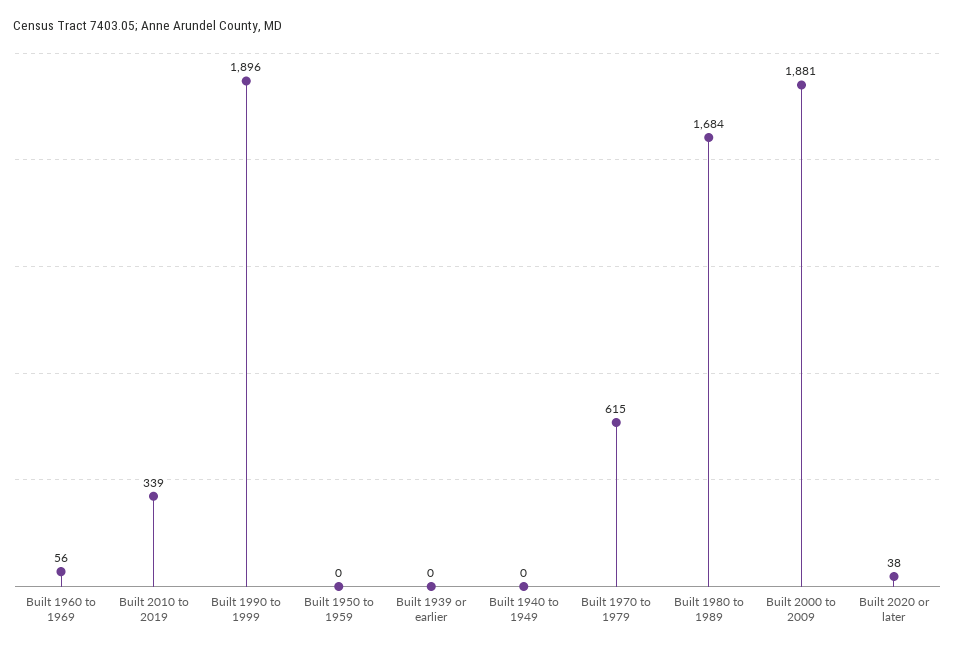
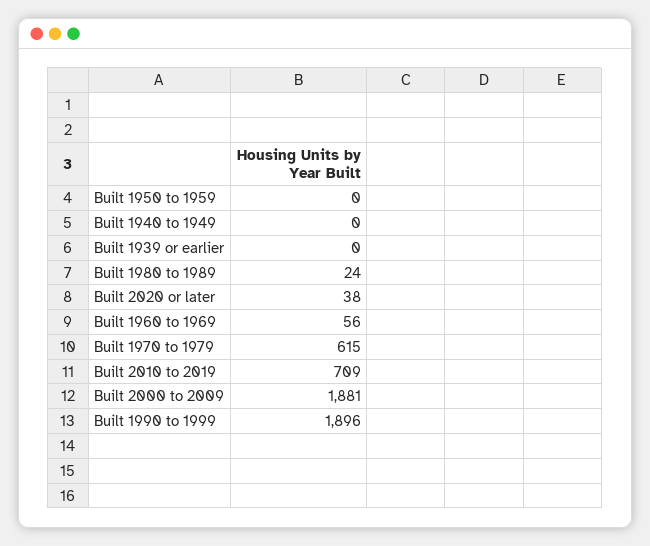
  {
    "Built 1960 to 1969": 56,
-   "Built 2010 to 2019": 339,
+   "Built 2010 to 2019": 709,
    "Built 1990 to 1999": 1896,
    "Built 1950 to 1959": 0,
    "Built 1939 or earlier": 0,
    "Built 1940 to 1949": 0,
    "Built 1970 to 1979": 615,
-   "Built 1980 to 1989": 1684,
+   "Built 1980 to 1989": 24,
    "Built 2000 to 2009": 1881,
    "Built 2020 or later": 38
  }

